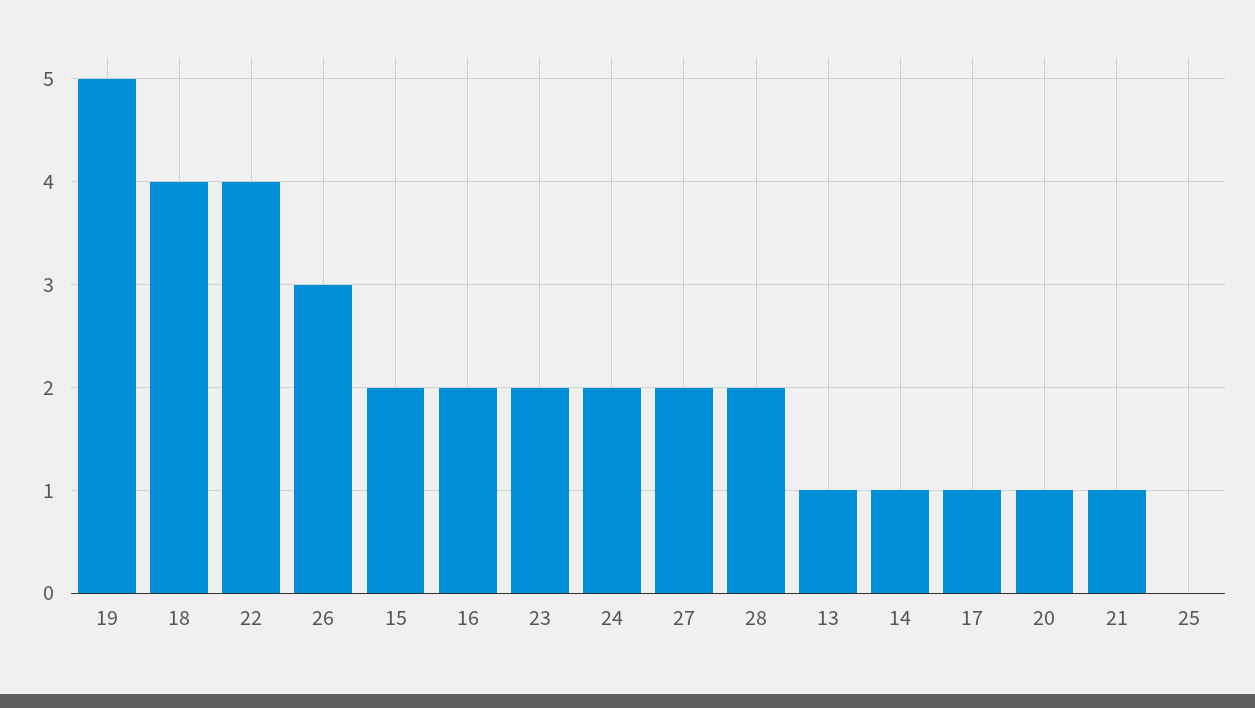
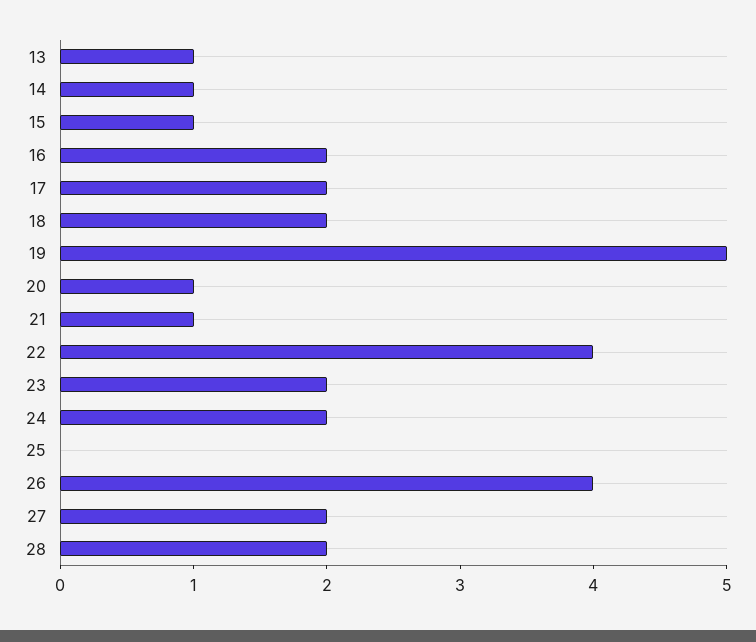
  {
    "19": 5,
-   "18": 4,
+   "18": 2,
    "22": 4,
-   "26": 3,
+   "26": 4,
-   "15": 2,
+   "15": 1,
    "16": 2,
    "23": 2,
    "24": 2,
    "27": 2,
    "28": 2,
    "13": 1,
    "14": 1,
-   "17": 1,
+   "17": 2,
    "20": 1,
    "21": 1,
    "25": 0
  }

